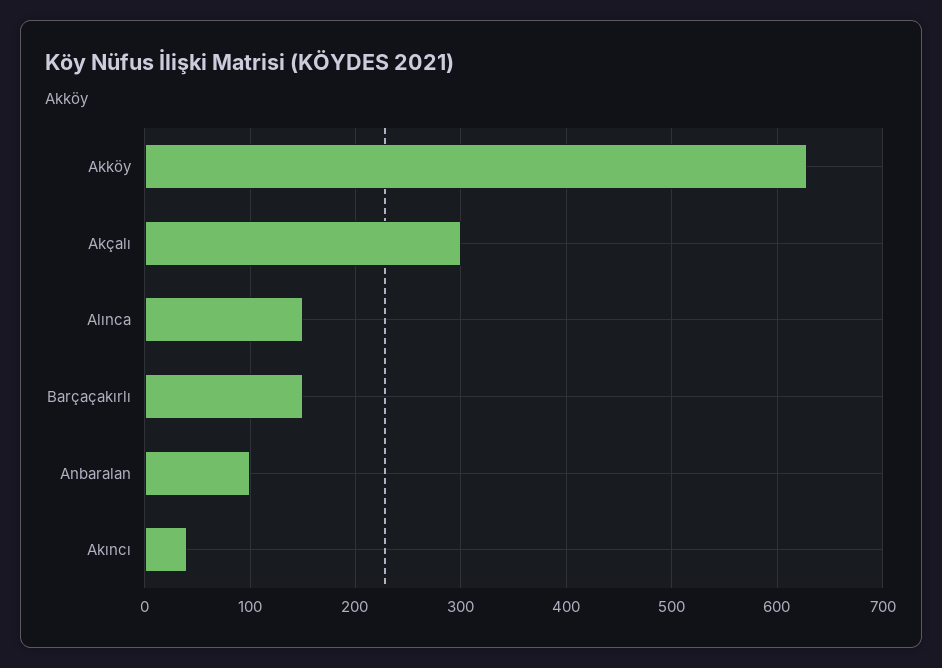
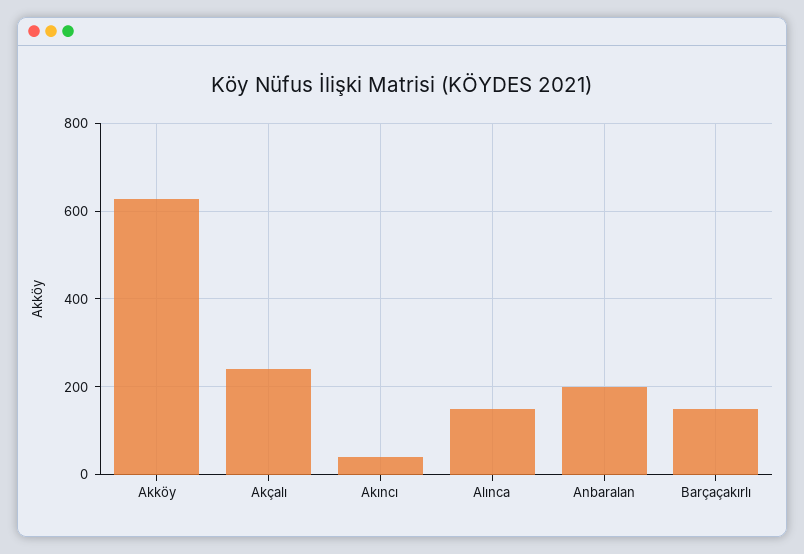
  {
    "Akköy": 630,
-   "Akçalı": 300,
+   "Akçalı": 240,
    "Alınca": 150,
    "Barçaçakırlı": 150,
-   "Anbaralan": 100,
+   "Anbaralan": 200,
    "Akıncı": 40
  }

